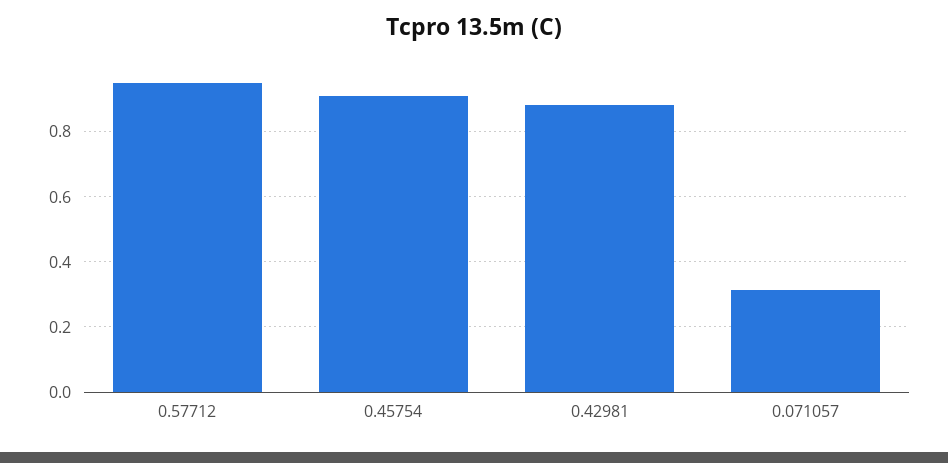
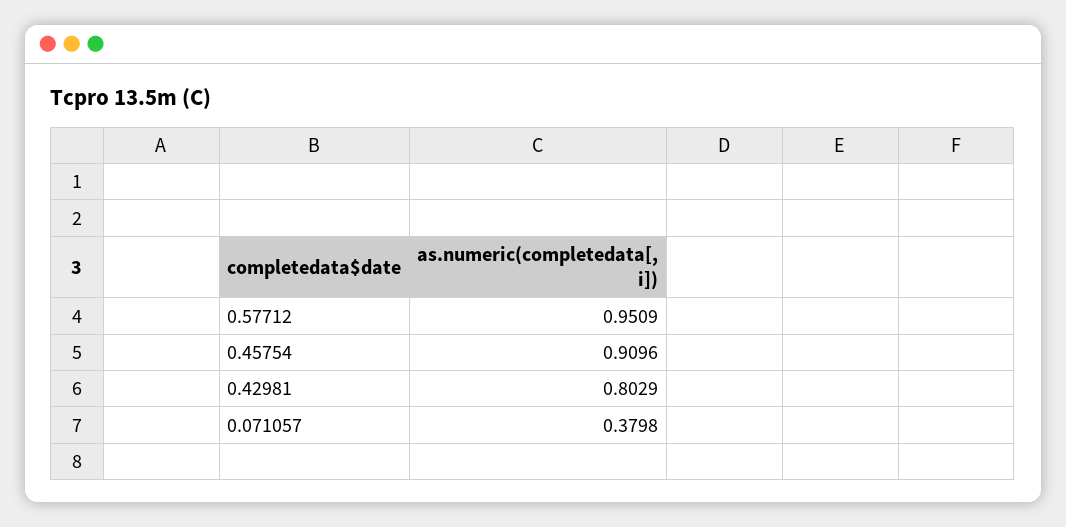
  {
    "0.57712": 0.9509,
    "0.45754": 0.9096,
-   "0.42981": 0.88,
+   "0.42981": 0.8029,
-   "0.071057": 0.32
+   "0.071057": 0.3798
  }

